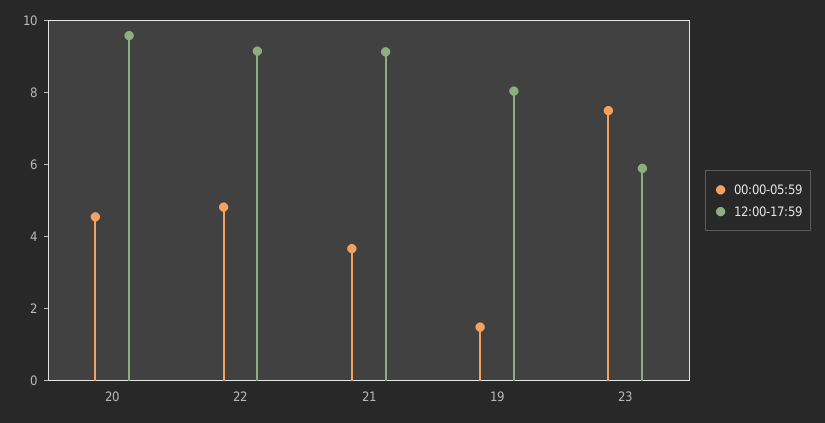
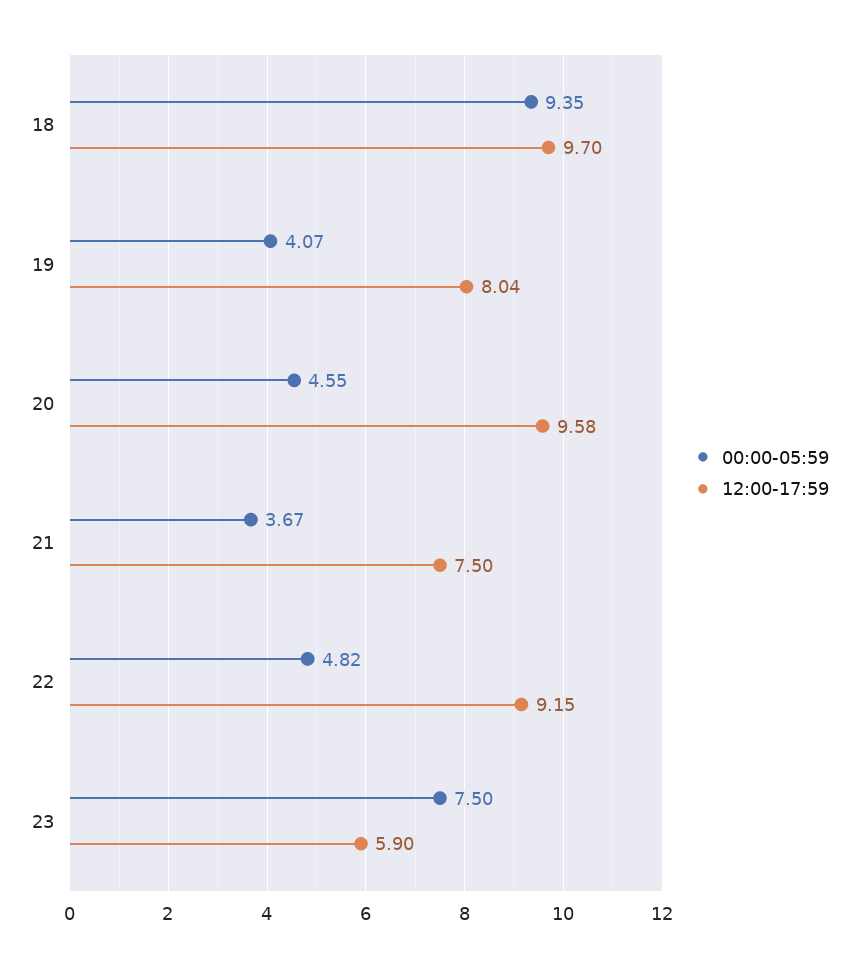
  {
    "00:00-05:59": {
      "20": 4.55,
      "22": 4.82,
      "21": 3.67,
-     "19": 1.5,
+     "19": 4.07,
-     "23": 7.5
+     "23": 7.5,
+     "18": 9.35
    },
    "12:00-17:59": {
      "20": 9.58,
      "22": 9.15,
-     "21": 9,
+     "21": 7.5,
      "19": 8.04,
-     "23": 5.9
+     "23": 5.9,
+     "18": 9.7
    }
  }

